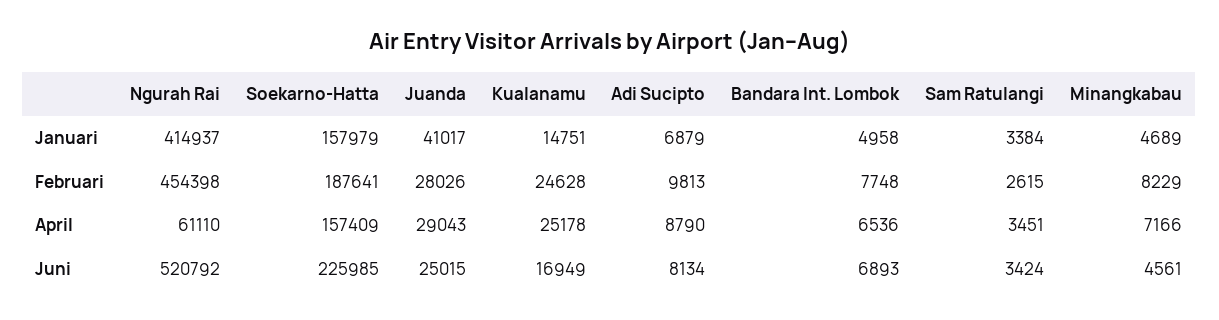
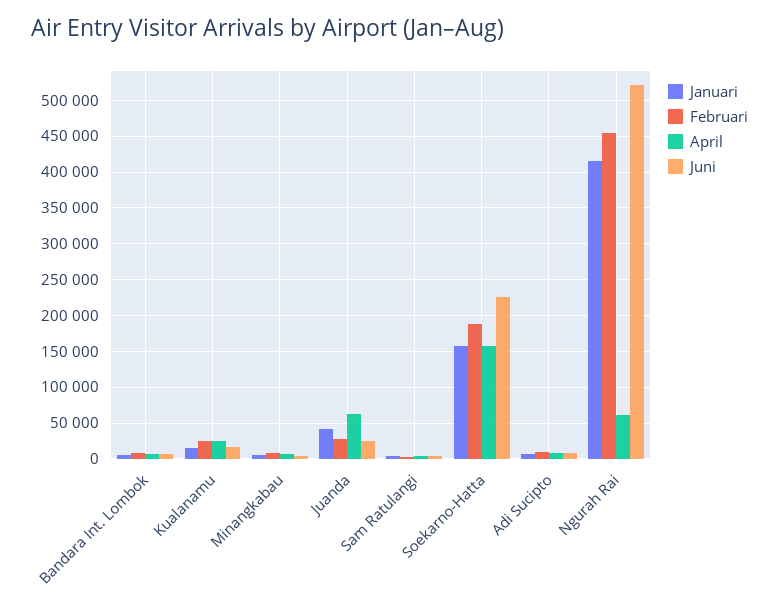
  {
    "Januari": {
      "Ngurah Rai": 414937,
      "Soekarno-Hatta": 157979,
      "Juanda": 41017,
      "Kualanamu": 14751,
      "Adi Sucipto": 6879,
      "Bandara Int. Lombok": 4958,
      "Sam Ratulangi": 3384,
      "Minangkabau": 4689
    },
    "Februari": {
      "Ngurah Rai": 454398,
      "Soekarno-Hatta": 187641,
      "Juanda": 28026,
      "Kualanamu": 24628,
      "Adi Sucipto": 9813,
      "Bandara Int. Lombok": 7748,
      "Sam Ratulangi": 2615,
      "Minangkabau": 8229
    },
    "April": {
      "Ngurah Rai": 61110,
      "Soekarno-Hatta": 157409,
-     "Juanda": 29043,
+     "Juanda": 60000,
      "Kualanamu": 25178,
      "Adi Sucipto": 8790,
      "Bandara Int. Lombok": 6536,
      "Sam Ratulangi": 3451,
      "Minangkabau": 7166
    },
    "Juni": {
      "Ngurah Rai": 520792,
      "Soekarno-Hatta": 225985,
      "Juanda": 25015,
      "Kualanamu": 16949,
      "Adi Sucipto": 8134,
      "Bandara Int. Lombok": 6893,
      "Sam Ratulangi": 3424,
      "Minangkabau": 4561
    }
  }

